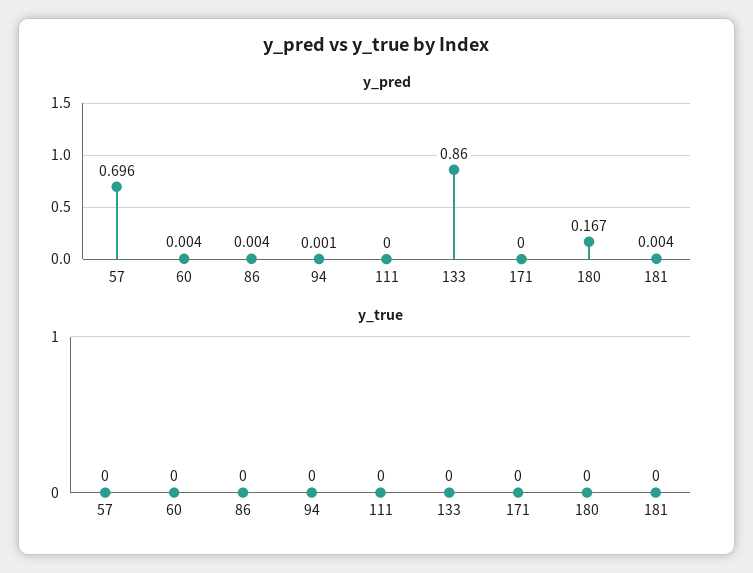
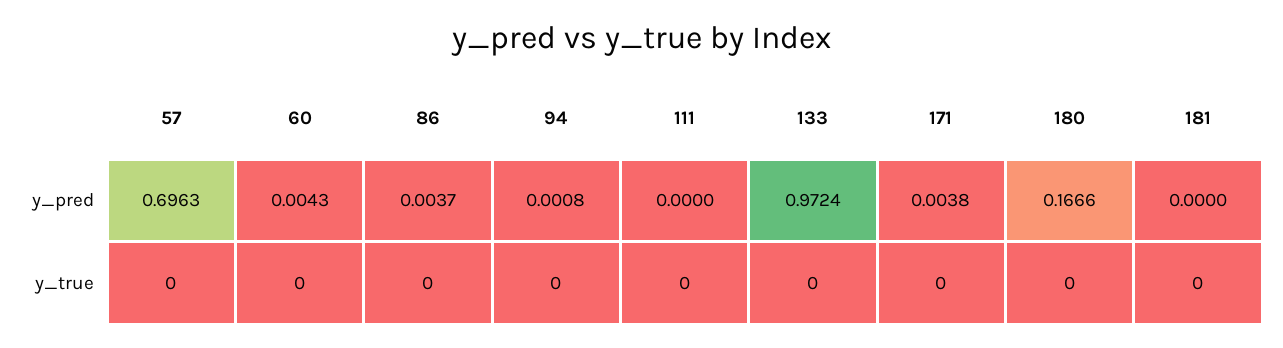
  {
    "y_pred": {
      "57": 0.6963,
      "60": 0.0043,
      "86": 0.0037,
      "94": 0.0008,
      "111": 0,
-     "133": 0.86,
+     "133": 0.9724,
-     "171": 0,
+     "171": 0.0038,
      "180": 0.1666,
-     "181": 0.004
+     "181": 0
    },
    "y_true": {
      "57": 0,
      "60": 0,
      "86": 0,
      "94": 0,
      "111": 0,
      "133": 0,
      "171": 0,
      "180": 0,
      "181": 0
    }
  }

